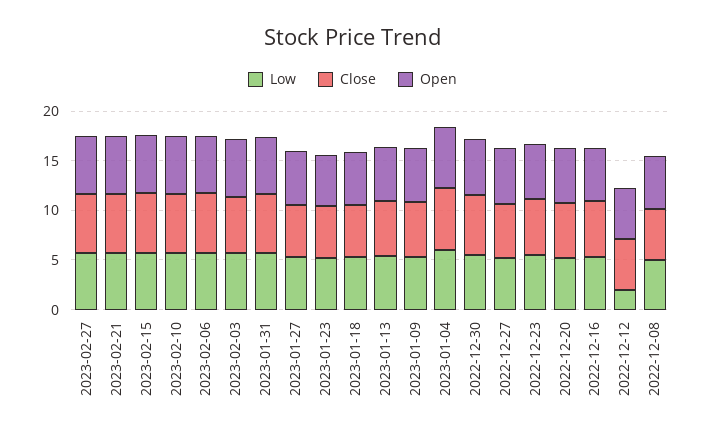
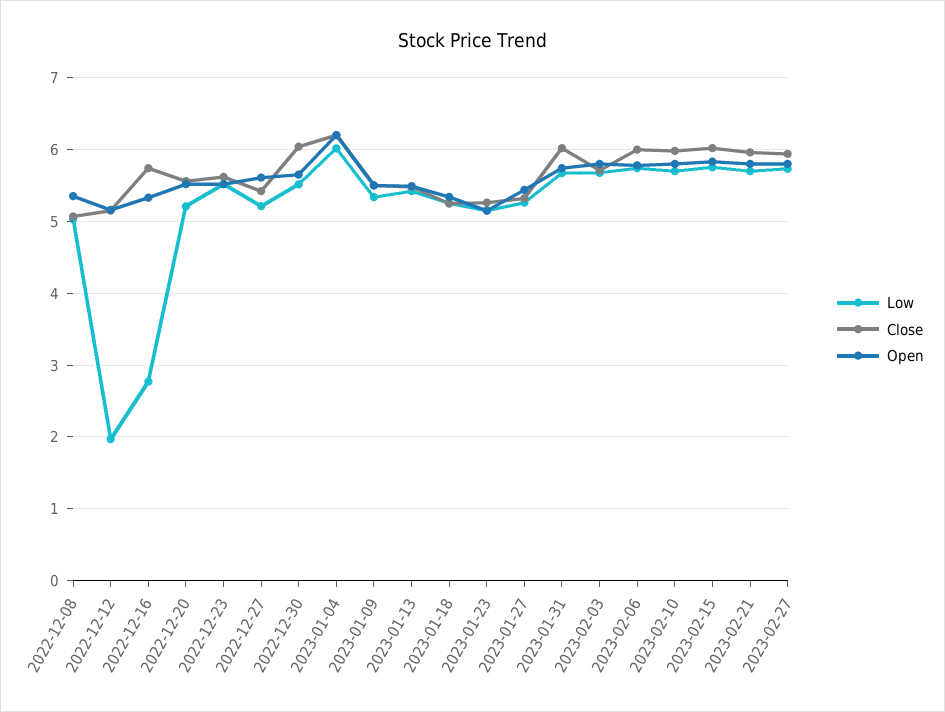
  {
    "Low": {
      "2023-02-27": 5.7,
      "2023-02-21": 5.7,
      "2023-02-15": 5.8,
      "2023-02-10": 5.7,
      "2023-02-06": 5.7,
      "2023-02-03": 5.7,
      "2023-01-31": 5.7,
      "2023-01-27": 5.3,
      "2023-01-23": 5.2,
      "2023-01-18": 5.3,
      "2023-01-13": 5.4,
      "2023-01-09": 5.3,
      "2023-01-04": 6,
      "2022-12-30": 5.5,
      "2022-12-27": 5.2,
      "2022-12-23": 5.5,
      "2022-12-20": 5.2,
-     "2022-12-16": 5,
+     "2022-12-16": 2.8,
      "2022-12-12": 2,
      "2022-12-08": 5
    },
    "Close": {
      "2023-02-27": 5.9,
      "2023-02-21": 6,
      "2023-02-15": 6,
      "2023-02-10": 6,
      "2023-02-06": 6,
      "2023-02-03": 5.7,
      "2023-01-31": 6,
      "2023-01-27": 5.3,
      "2023-01-23": 5.3,
      "2023-01-18": 5.3,
      "2023-01-13": 5.5,
      "2023-01-09": 5.5,
      "2023-01-04": 6.2,
      "2022-12-30": 6,
      "2022-12-27": 5.4,
      "2022-12-23": 5.6,
      "2022-12-20": 5.6,
      "2022-12-16": 5.7,
      "2022-12-12": 5.2,
      "2022-12-08": 5.1
    },
    "Open": {
      "2023-02-27": 5.8,
      "2023-02-21": 5.8,
      "2023-02-15": 5.8,
      "2023-02-10": 5.8,
      "2023-02-06": 5.8,
      "2023-02-03": 5.8,
      "2023-01-31": 5.7,
      "2023-01-27": 5.4,
      "2023-01-23": 5.2,
      "2023-01-18": 5.3,
      "2023-01-13": 5.5,
      "2023-01-09": 5.5,
      "2023-01-04": 6.2,
      "2022-12-30": 5.7,
      "2022-12-27": 5.6,
      "2022-12-23": 5.5,
      "2022-12-20": 5.5,
      "2022-12-16": 5.3,
      "2022-12-12": 5.2,
      "2022-12-08": 5.4
    }
  }

